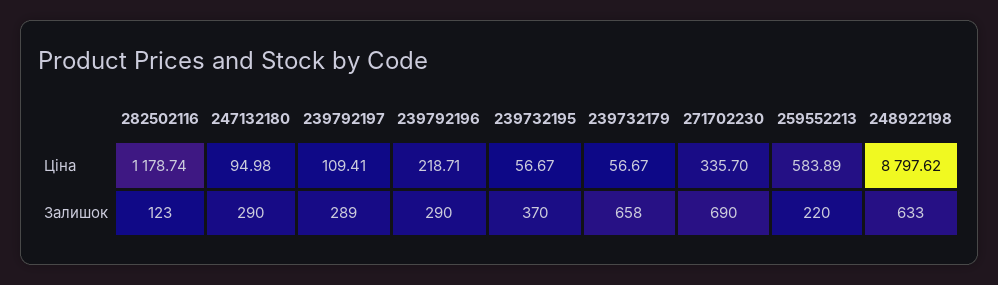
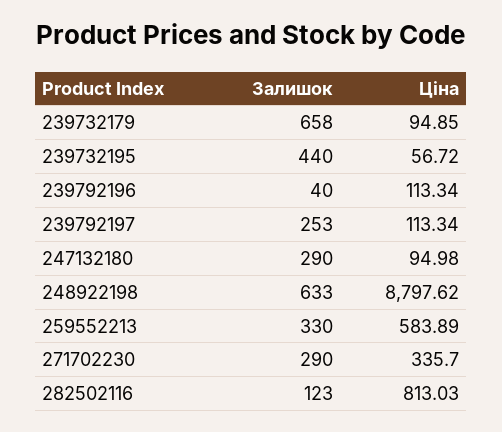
  {
    "282502116": {
-     "Ціна": 1178.74,
+     "Ціна": 813.03,
      "Залишок": 123
    },
    "247132180": {
      "Ціна": 94.98,
      "Залишок": 290
    },
    "239792197": {
-     "Ціна": 109.41,
+     "Ціна": 113.34,
-     "Залишок": 289
+     "Залишок": 253
    },
    "239792196": {
-     "Ціна": 218.71,
+     "Ціна": 113.34,
-     "Залишок": 290
+     "Залишок": 40
    },
    "239732195": {
-     "Ціна": 56.67,
+     "Ціна": 56.72,
-     "Залишок": 370
+     "Залишок": 440
    },
    "239732179": {
-     "Ціна": 56.67,
+     "Ціна": 94.85,
      "Залишок": 658
    },
    "271702230": {
      "Ціна": 335.7,
-     "Залишок": 690
+     "Залишок": 290
    },
    "259552213": {
      "Ціна": 583.89,
-     "Залишок": 220
+     "Залишок": 330
    },
    "248922198": {
      "Ціна": 8797.62,
      "Залишок": 633
    }
  }

